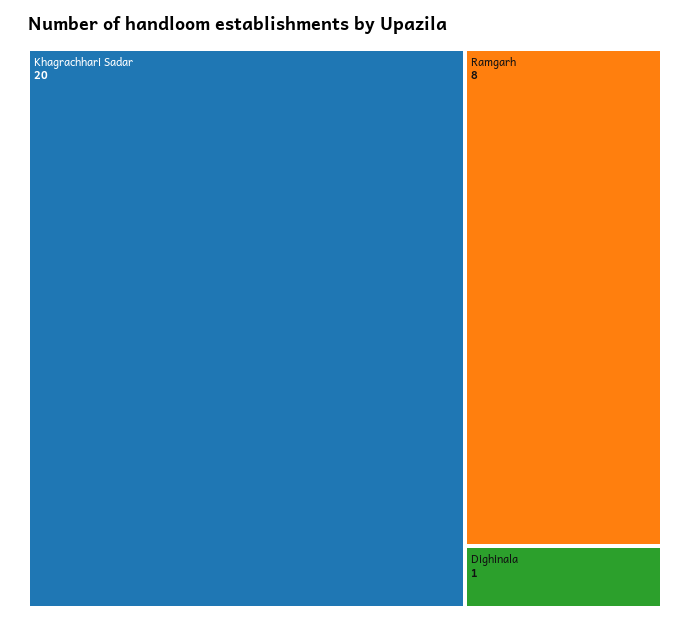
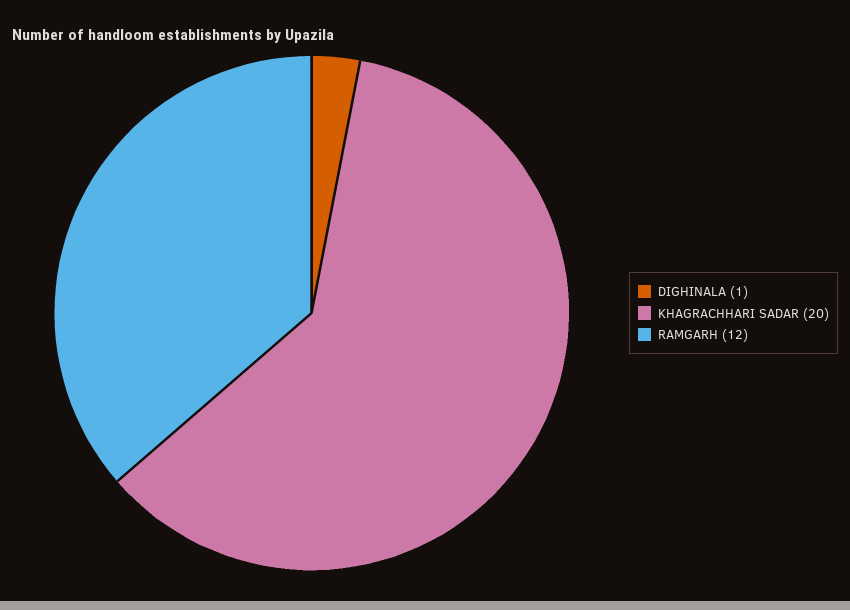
  {
    "Khagrachhari Sadar": 20,
-   "Ramgarh": 8,
+   "Ramgarh": 12,
    "Dighinala": 1
  }

